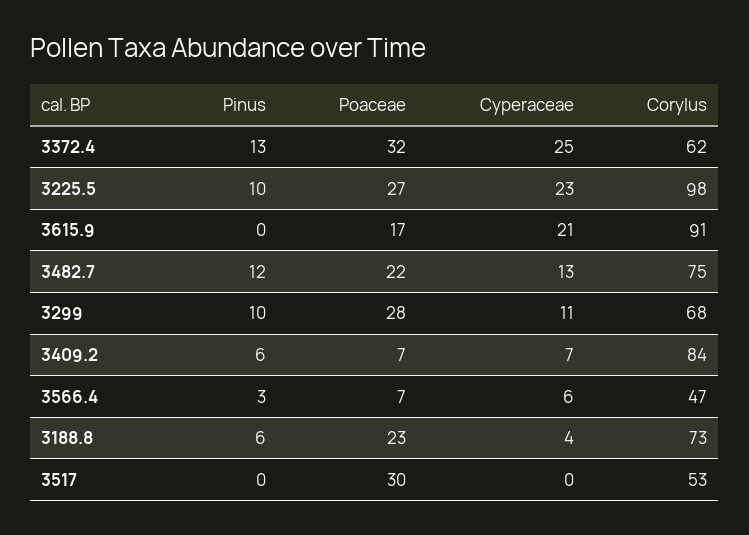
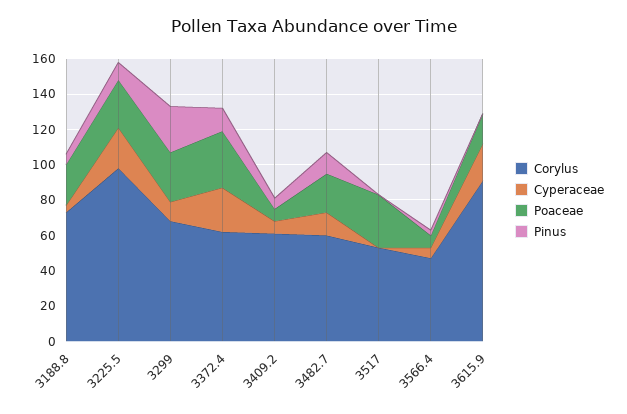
  {
    "Pinus": {
      "3372.4": 13,
      "3225.5": 10,
      "3615.9": 0,
      "3482.7": 12,
-     "3299": 10,
+     "3299": 25,
      "3409.2": 6,
      "3566.4": 3,
      "3188.8": 6,
      "3517": 0
    },
    "Poaceae": {
      "3372.4": 32,
      "3225.5": 27,
      "3615.9": 17,
      "3482.7": 22,
      "3299": 28,
      "3409.2": 7,
      "3566.4": 7,
      "3188.8": 23,
      "3517": 30
    },
    "Cyperaceae": {
      "3372.4": 25,
      "3225.5": 23,
      "3615.9": 21,
      "3482.7": 13,
      "3299": 11,
      "3409.2": 7,
      "3566.4": 6,
      "3188.8": 4,
      "3517": 0
    },
    "Corylus": {
      "3372.4": 62,
      "3225.5": 98,
      "3615.9": 91,
-     "3482.7": 75,
+     "3482.7": 60,
      "3299": 68,
-     "3409.2": 84,
+     "3409.2": 60,
      "3566.4": 47,
      "3188.8": 73,
      "3517": 53
    }
  }

